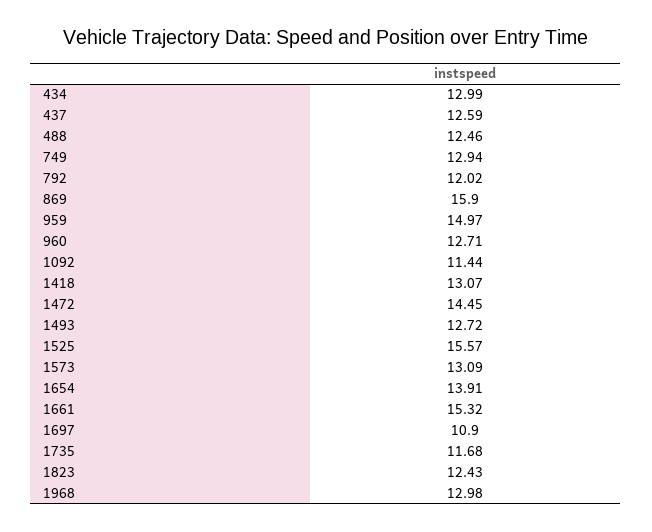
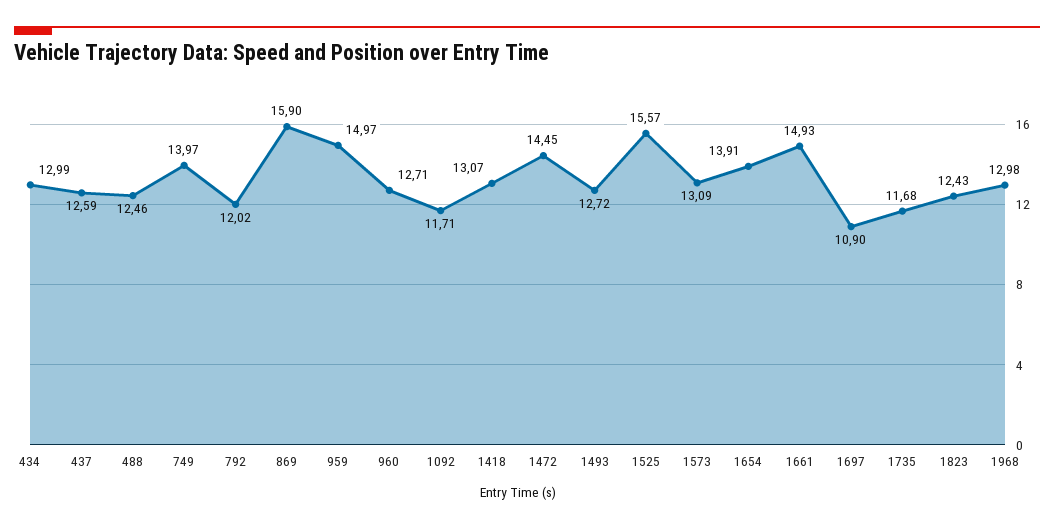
  {
    "434": 12.99,
    "437": 12.59,
    "488": 12.46,
-   "749": 12.94,
+   "749": 13.97,
    "792": 12.02,
    "869": 15.9,
    "959": 14.97,
    "960": 12.71,
-   "1092": 11.44,
+   "1092": 11.71,
    "1418": 13.07,
    "1472": 14.45,
    "1493": 12.72,
    "1525": 15.57,
    "1573": 13.09,
    "1654": 13.91,
-   "1661": 15.32,
+   "1661": 14.93,
    "1697": 10.9,
    "1735": 11.68,
    "1823": 12.43,
    "1968": 12.98
  }

